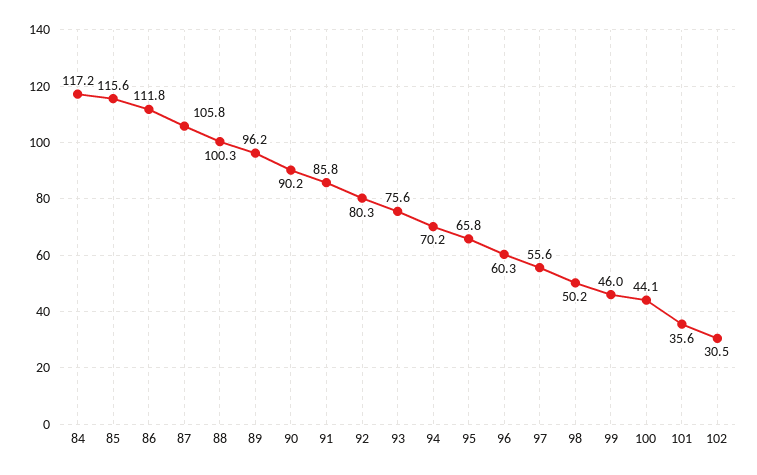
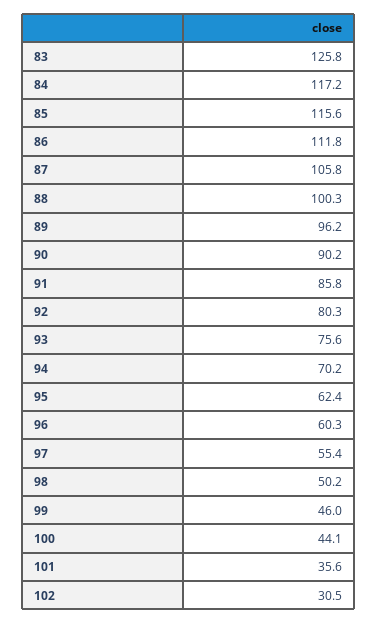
  {
    "84": 117.2,
    "85": 115.6,
    "86": 111.8,
    "87": 105.8,
    "88": 100.3,
    "89": 96.2,
    "90": 90.2,
    "91": 85.8,
    "92": 80.3,
    "93": 75.6,
    "94": 70.2,
-   "95": 65.8,
+   "95": 62.4,
    "96": 60.3,
-   "97": 55.6,
+   "97": 55.4,
    "98": 50.2,
    "99": 46,
    "100": 44.1,
    "101": 35.6,
-   "102": 30.5
+   "102": 30.5,
+   "83": 125.8
  }

